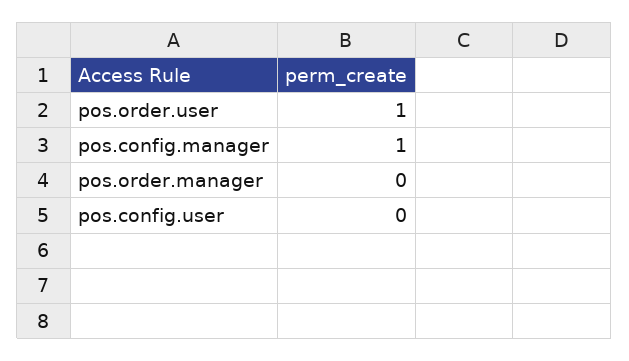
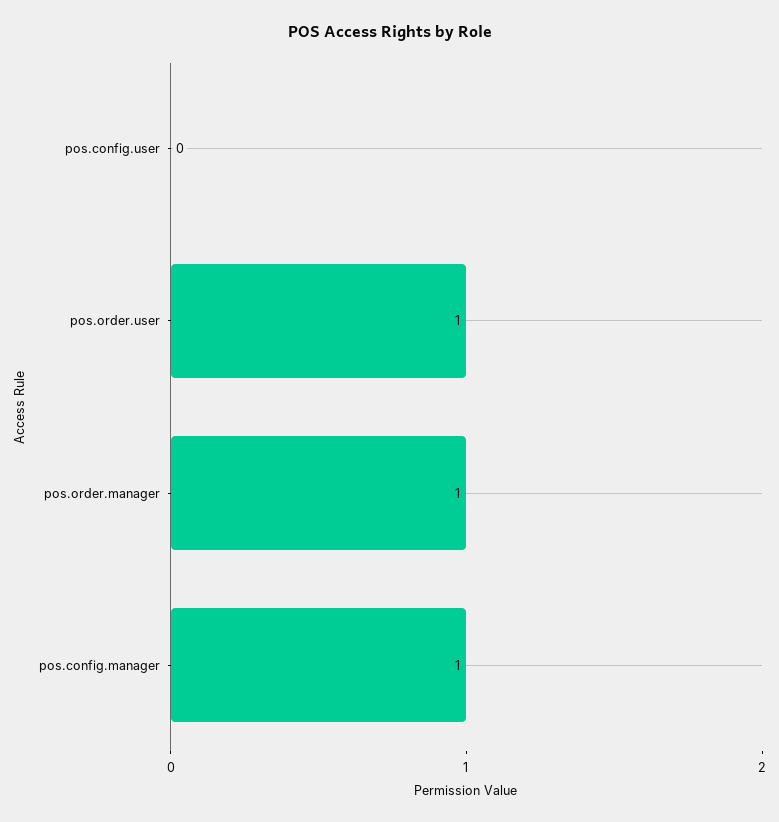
  {
    "pos.order.user": 1,
    "pos.config.manager": 1,
-   "pos.order.manager": 0,
+   "pos.order.manager": 1,
    "pos.config.user": 0
  }

